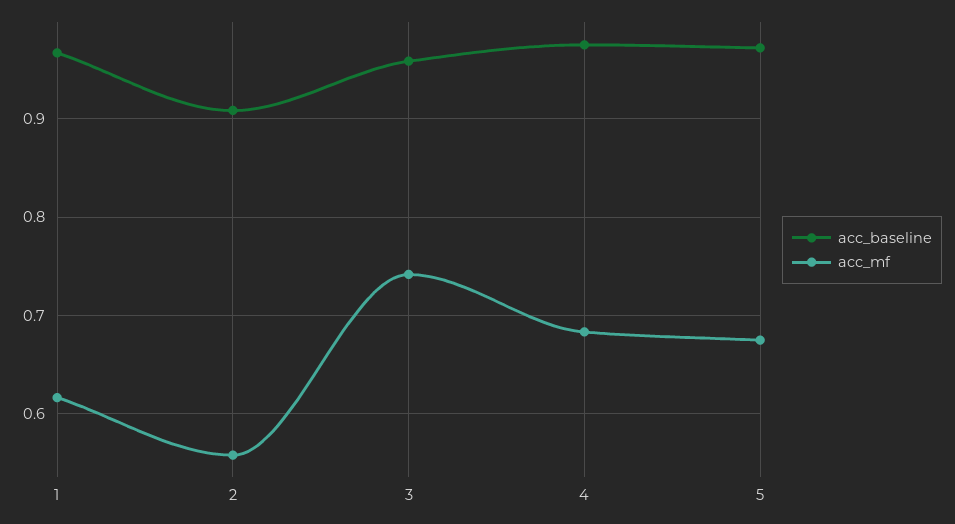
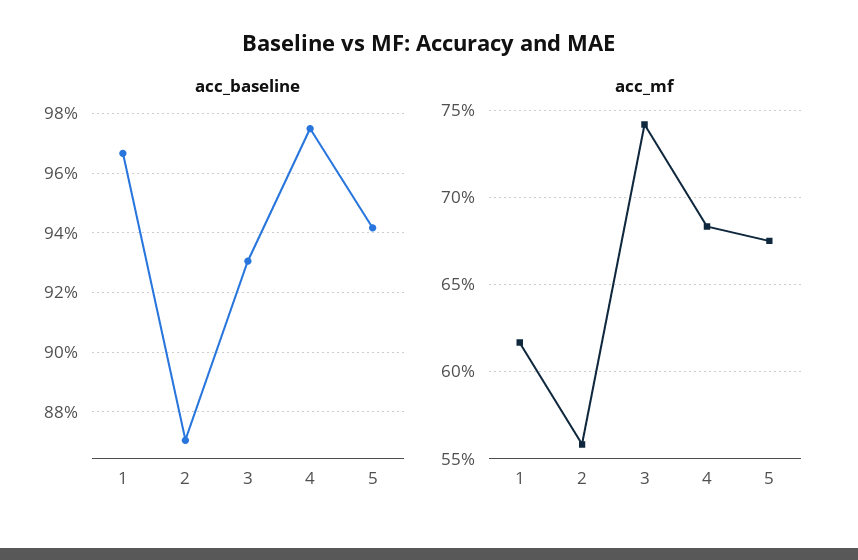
  {
    "acc_baseline": {
      "1": 0.9675,
-     "2": 0.91,
+     "2": 0.87,
-     "3": 0.96,
+     "3": 0.93,
      "4": 0.975,
-     "5": 0.97
+     "5": 0.9425
    },
    "acc_mf": {
      "1": 0.615,
      "2": 0.56,
      "3": 0.74,
      "4": 0.685,
      "5": 0.675
    }
  }

